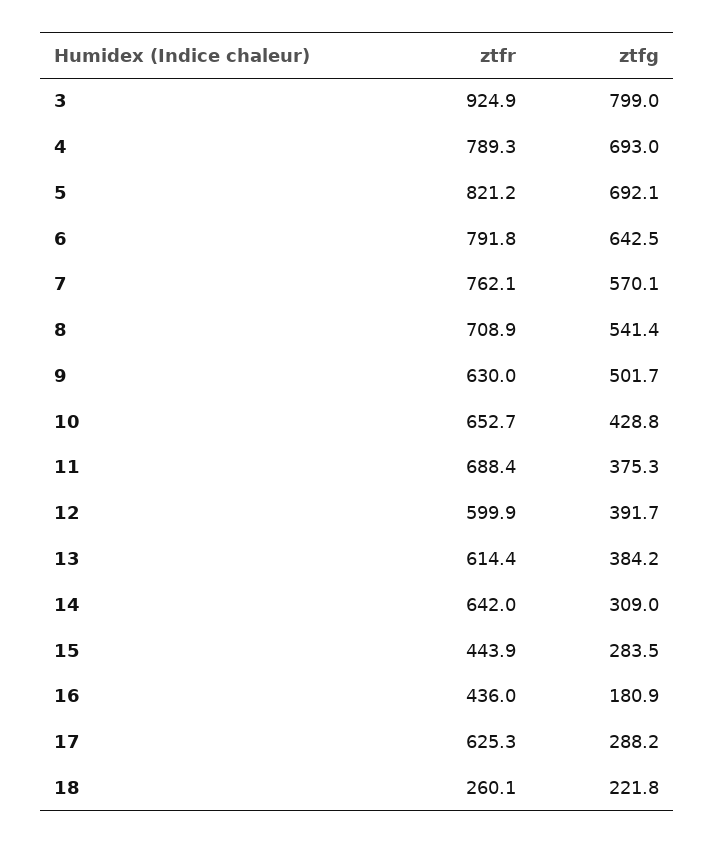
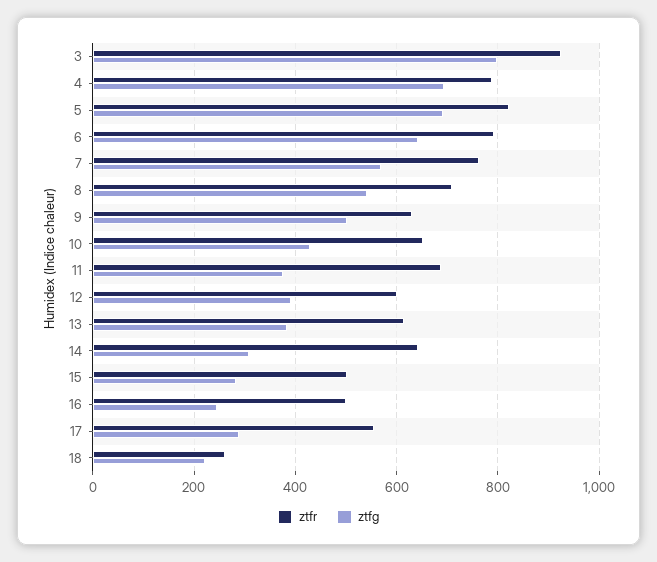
  {
    "ztfr": {
      "3": 924.9,
      "4": 789.3,
      "5": 821.2,
      "6": 791.8,
      "7": 762.1,
      "8": 708.9,
      "9": 630,
      "10": 652.7,
      "11": 688.4,
      "12": 599.9,
      "13": 614.4,
      "14": 642,
-     "15": 443.9,
+     "15": 500,
-     "16": 436,
+     "16": 500,
-     "17": 625.3,
+     "17": 560,
      "18": 260.1
    },
    "ztfg": {
      "3": 799,
      "4": 693,
      "5": 692.1,
      "6": 642.5,
      "7": 570.1,
      "8": 541.4,
      "9": 501.7,
      "10": 428.8,
      "11": 375.3,
      "12": 391.7,
      "13": 384.2,
      "14": 309,
      "15": 283.5,
-     "16": 180.9,
+     "16": 240,
      "17": 288.2,
      "18": 221.8
    }
  }

